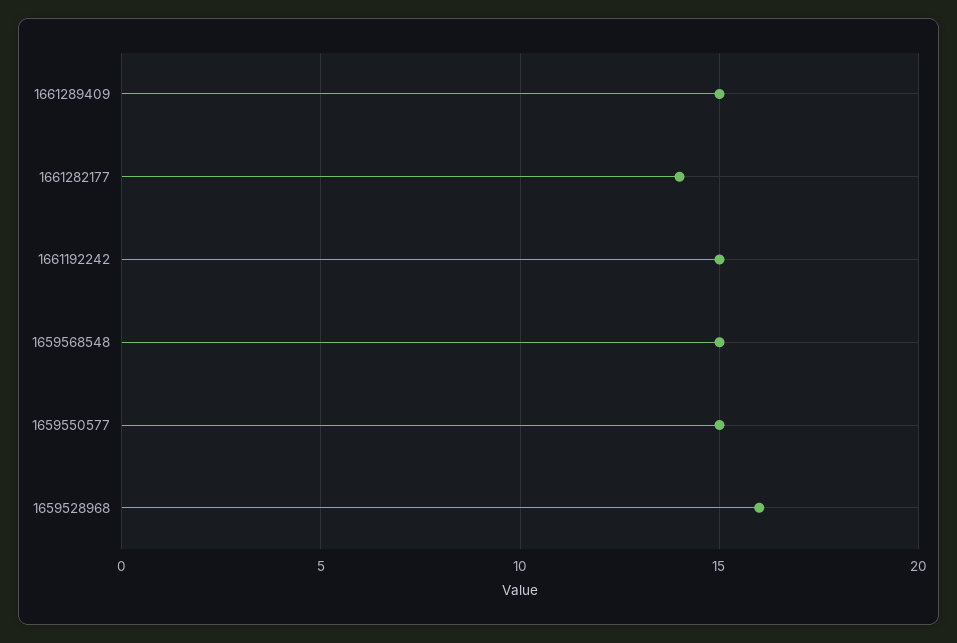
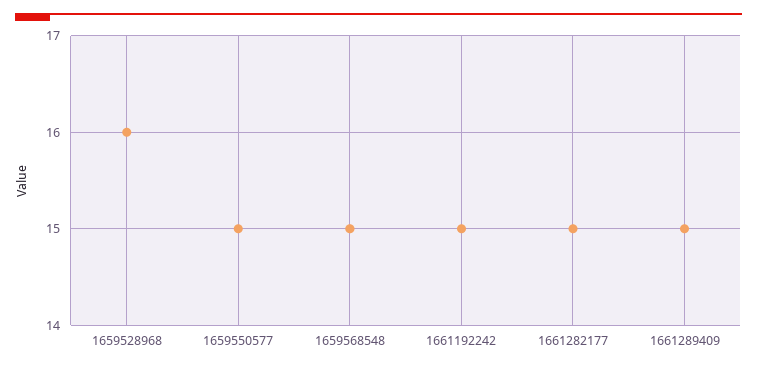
  {
    "1661289409": 15,
-   "1661282177": 14,
+   "1661282177": 15,
    "1661192242": 15,
    "1659568548": 15,
    "1659550577": 15,
    "1659528968": 16
  }

